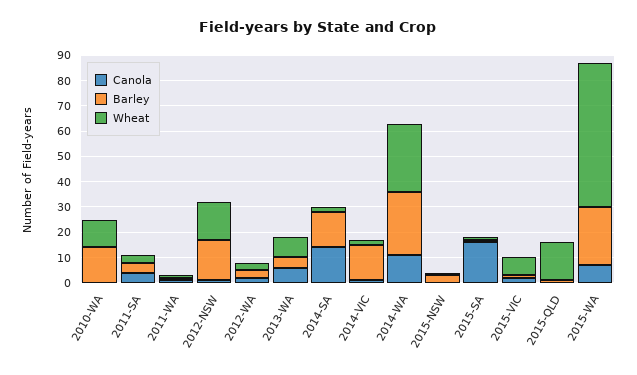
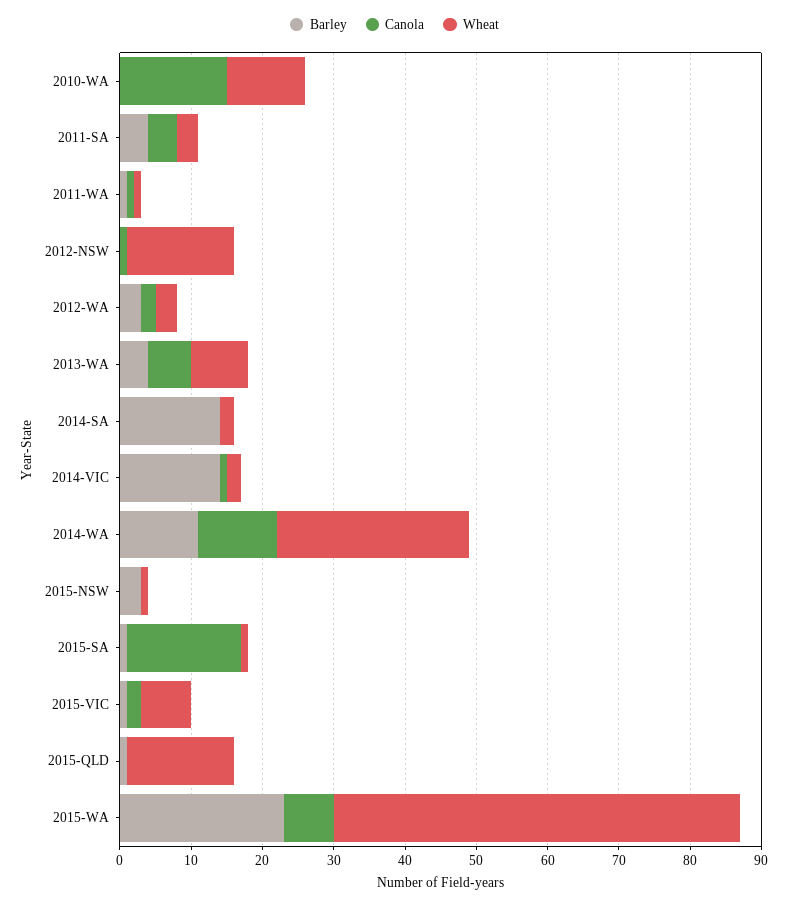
  {
    "Canola": {
-     "2010-WA": 0,
+     "2010-WA": 15,
      "2011-SA": 5,
      "2011-WA": 0,
      "2012-NSW": 0,
      "2012-WA": 0,
      "2013-WA": 5,
-     "2014-SA": 15,
+     "2014-SA": 0,
      "2014-VIC": 0,
      "2014-WA": 10,
      "2015-NSW": 0,
      "2015-SA": 15,
      "2015-VIC": 0,
      "2015-QLD": 0,
      "2015-WA": 5
    },
    "Barley": {
-     "2010-WA": 15,
+     "2010-WA": 0,
      "2011-SA": 5,
      "2011-WA": 0,
-     "2012-NSW": 15,
+     "2012-NSW": 0,
      "2012-WA": 5,
      "2013-WA": 5,
      "2014-SA": 15,
      "2014-VIC": 15,
-     "2014-WA": 25,
+     "2014-WA": 10,
      "2015-NSW": 5,
      "2015-SA": 0,
      "2015-VIC": 0,
      "2015-QLD": 0,
      "2015-WA": 25
    },
    "Wheat": {
      "2010-WA": 10,
      "2011-SA": 5,
      "2011-WA": 0,
      "2012-NSW": 15,
      "2012-WA": 5,
      "2013-WA": 10,
      "2014-SA": 0,
      "2014-VIC": 0,
      "2014-WA": 25,
      "2015-NSW": 0,
      "2015-SA": 0,
      "2015-VIC": 5,
      "2015-QLD": 15,
      "2015-WA": 55
    }
  }

